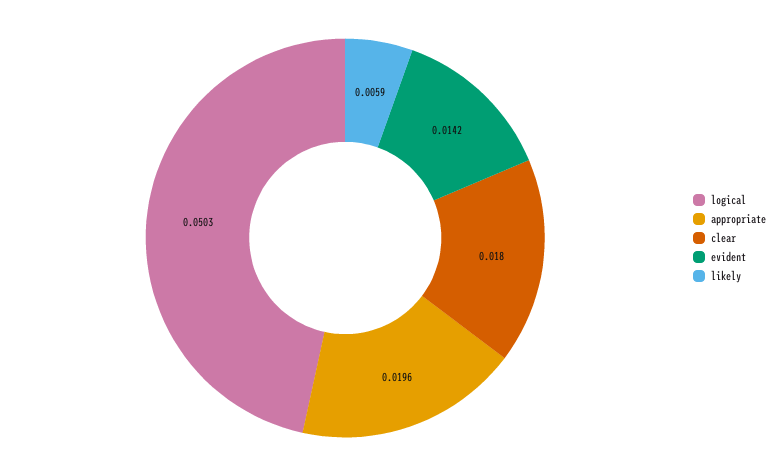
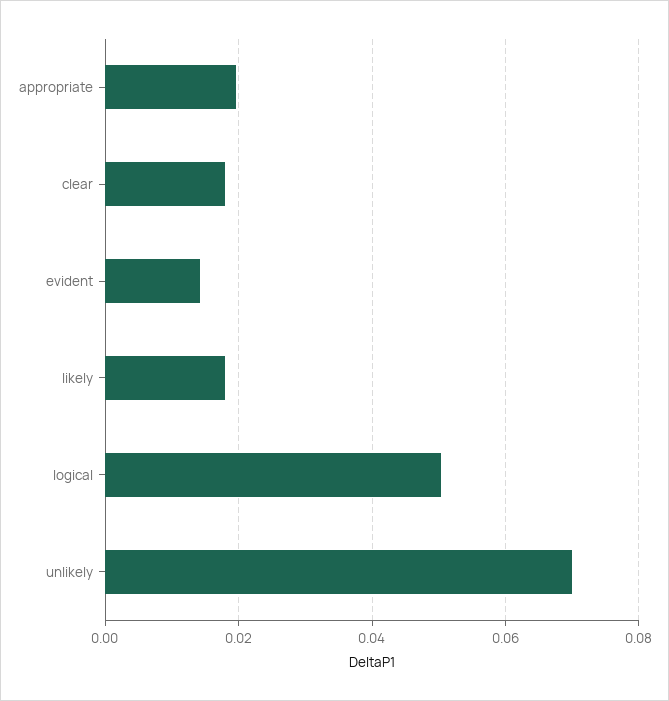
  {
    "logical": 0.0503,
    "appropriate": 0.0196,
    "clear": 0.018,
    "evident": 0.0142,
-   "likely": 0.0059
+   "likely": 0.018,
+   "unlikely": 0.07
  }

